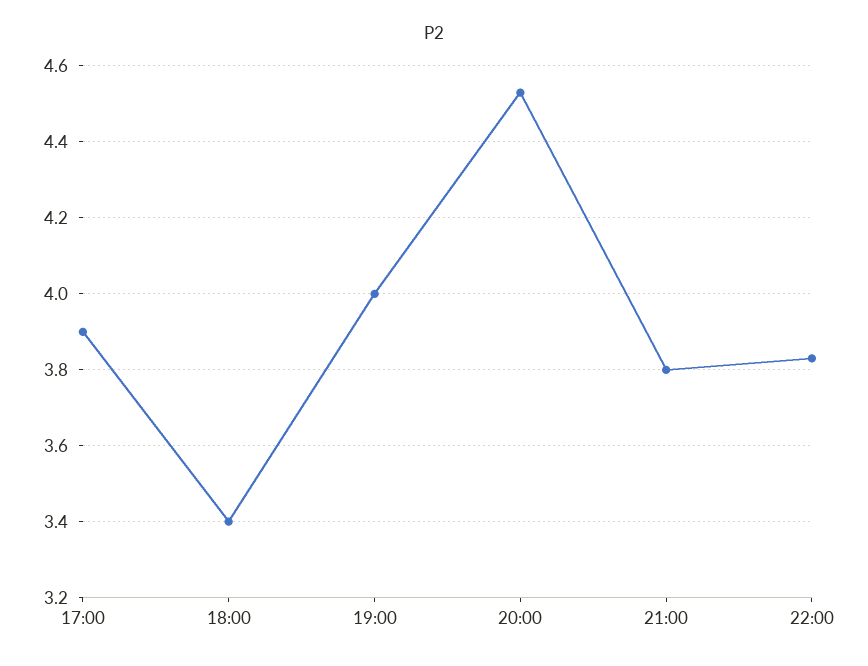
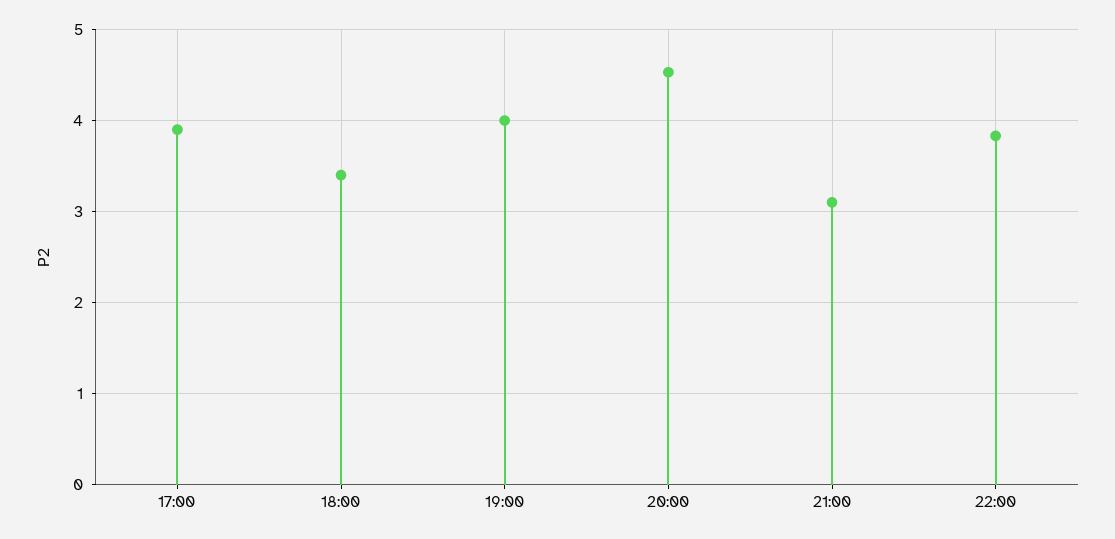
  {
    "17:00": 3.9,
    "18:00": 3.4,
    "19:00": 4,
    "20:00": 4.55,
-   "21:00": 3.8,
+   "21:00": 3.1,
    "22:00": 3.85
  }

